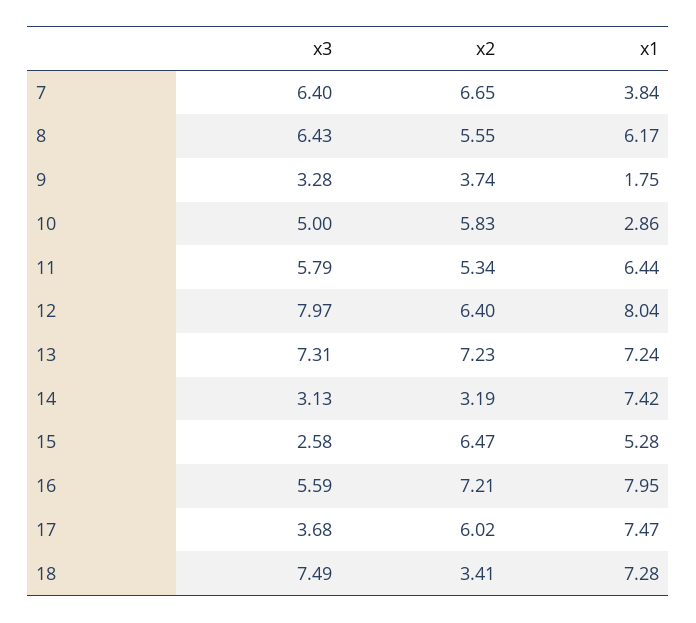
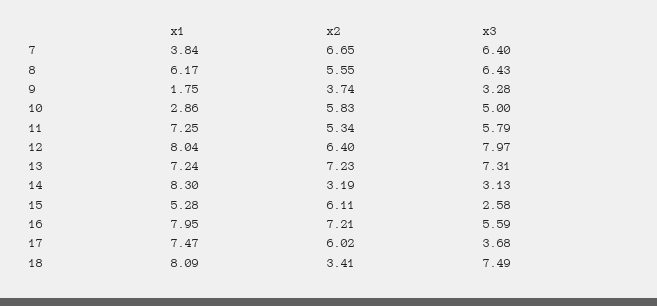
  {
    "x3": {
      "7": 6.4,
      "8": 6.43,
      "9": 3.28,
      "10": 5,
      "11": 5.79,
      "12": 7.97,
      "13": 7.31,
      "14": 3.13,
      "15": 2.58,
      "16": 5.59,
      "17": 3.68,
      "18": 7.49
    },
    "x2": {
      "7": 6.65,
      "8": 5.55,
      "9": 3.74,
      "10": 5.83,
      "11": 5.34,
      "12": 6.4,
      "13": 7.23,
      "14": 3.19,
-     "15": 6.47,
+     "15": 6.11,
      "16": 7.21,
      "17": 6.02,
      "18": 3.41
    },
    "x1": {
      "7": 3.84,
      "8": 6.17,
      "9": 1.75,
      "10": 2.86,
-     "11": 6.44,
+     "11": 7.25,
      "12": 8.04,
      "13": 7.24,
-     "14": 7.42,
+     "14": 8.3,
      "15": 5.28,
      "16": 7.95,
      "17": 7.47,
-     "18": 7.28
+     "18": 8.09
    }
  }

